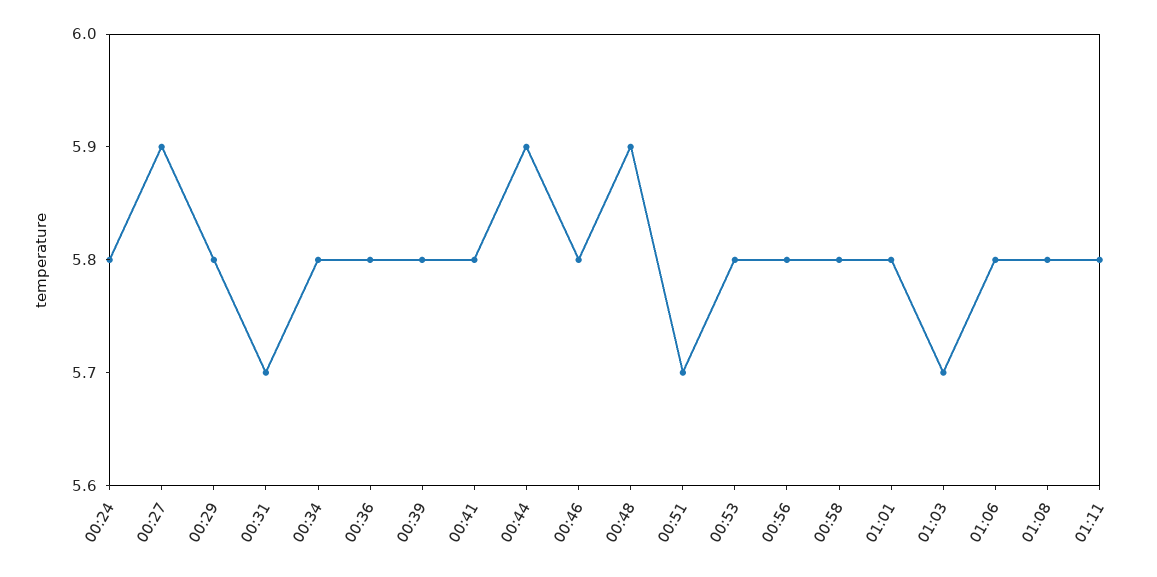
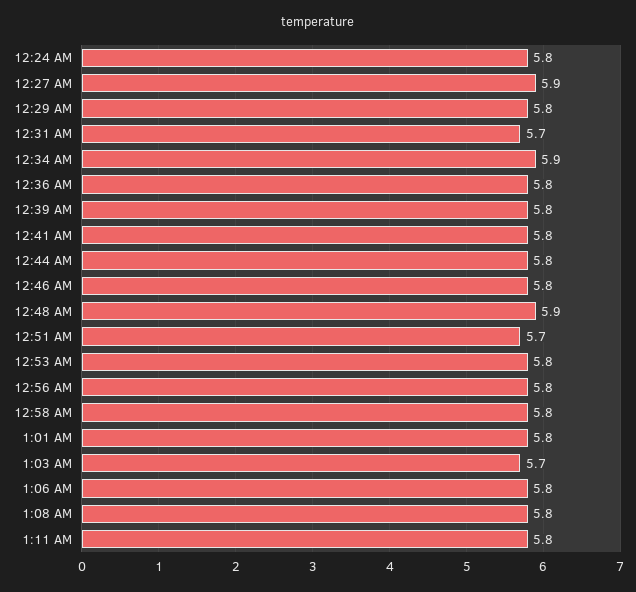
  {
    "00:24": 5.8,
    "00:27": 5.9,
    "00:29": 5.8,
    "00:31": 5.7,
-   "00:34": 5.8,
+   "00:34": 5.9,
    "00:36": 5.8,
    "00:39": 5.8,
    "00:41": 5.8,
-   "00:44": 5.9,
+   "00:44": 5.8,
    "00:46": 5.8,
    "00:48": 5.9,
    "00:51": 5.7,
    "00:53": 5.8,
    "00:56": 5.8,
    "00:58": 5.8,
    "01:01": 5.8,
    "01:03": 5.7,
    "01:06": 5.8,
    "01:08": 5.8,
    "01:11": 5.8
  }

